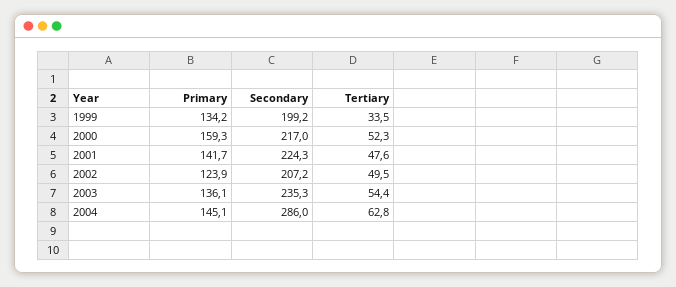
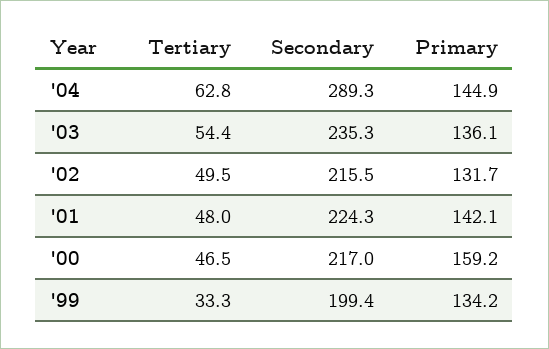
  {
    "Primary": {
      "1999": 134.2,
-     "2000": 159.3,
+     "2000": 159.2,
-     "2001": 141.7,
+     "2001": 142.1,
-     "2002": 123.9,
+     "2002": 131.7,
      "2003": 136.1,
-     "2004": 145.1
+     "2004": 144.9
    },
    "Secondary": {
-     "1999": 199.2,
+     "1999": 199.4,
      "2000": 217,
      "2001": 224.3,
-     "2002": 207.2,
+     "2002": 215.5,
      "2003": 235.3,
-     "2004": 286
+     "2004": 289.3
    },
    "Tertiary": {
-     "1999": 33.5,
+     "1999": 33.3,
-     "2000": 52.3,
+     "2000": 46.5,
-     "2001": 47.6,
+     "2001": 48,
      "2002": 49.5,
      "2003": 54.4,
      "2004": 62.8
    }
  }

